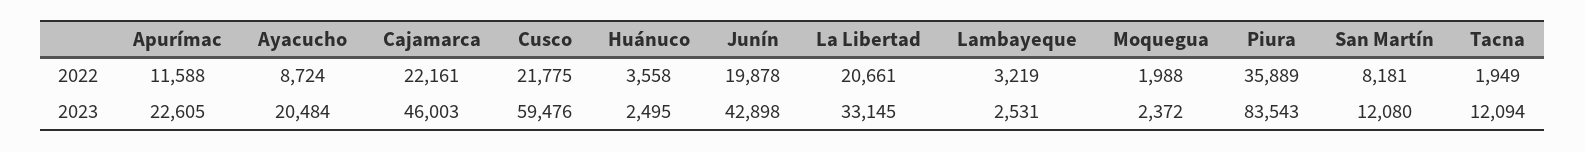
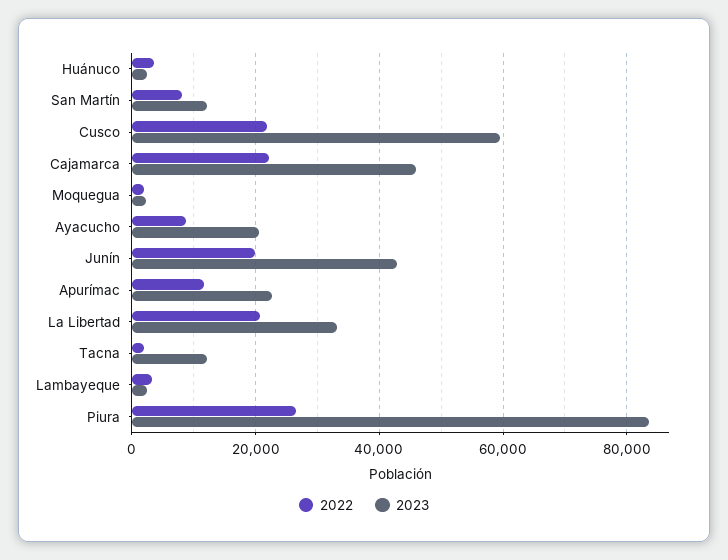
  {
    "2022": {
      "Apurímac": 11588,
      "Ayacucho": 8724,
      "Cajamarca": 22161,
      "Cusco": 21775,
      "Huánuco": 3558,
      "Junín": 19878,
      "La Libertad": 20661,
      "Lambayeque": 3219,
      "Moquegua": 1988,
-     "Piura": 35889,
+     "Piura": 26000,
      "San Martín": 8181,
      "Tacna": 1949
    },
    "2023": {
      "Apurímac": 22605,
      "Ayacucho": 20484,
      "Cajamarca": 46003,
      "Cusco": 59476,
      "Huánuco": 2495,
      "Junín": 42898,
      "La Libertad": 33145,
      "Lambayeque": 2531,
      "Moquegua": 2372,
      "Piura": 83543,
      "San Martín": 12080,
      "Tacna": 12094
    }
  }

